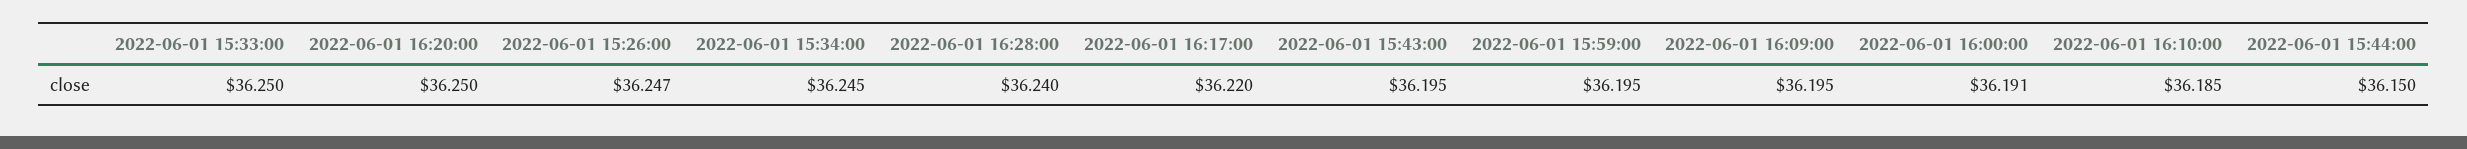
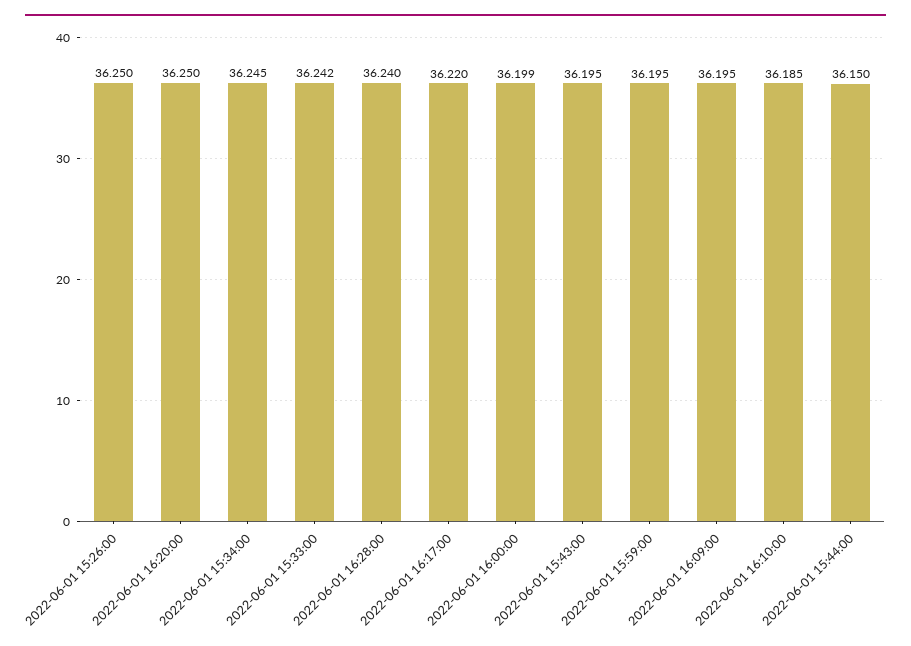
  {
-   "2022-06-01 15:33:00": 36.25,
+   "2022-06-01 15:33:00": 36.242,
    "2022-06-01 16:20:00": 36.25,
-   "2022-06-01 15:26:00": 36.247,
+   "2022-06-01 15:26:00": 36.25,
    "2022-06-01 15:34:00": 36.245,
    "2022-06-01 16:28:00": 36.24,
    "2022-06-01 16:17:00": 36.22,
    "2022-06-01 15:43:00": 36.195,
    "2022-06-01 15:59:00": 36.195,
    "2022-06-01 16:09:00": 36.195,
-   "2022-06-01 16:00:00": 36.191,
+   "2022-06-01 16:00:00": 36.199,
    "2022-06-01 16:10:00": 36.185,
    "2022-06-01 15:44:00": 36.15
  }

